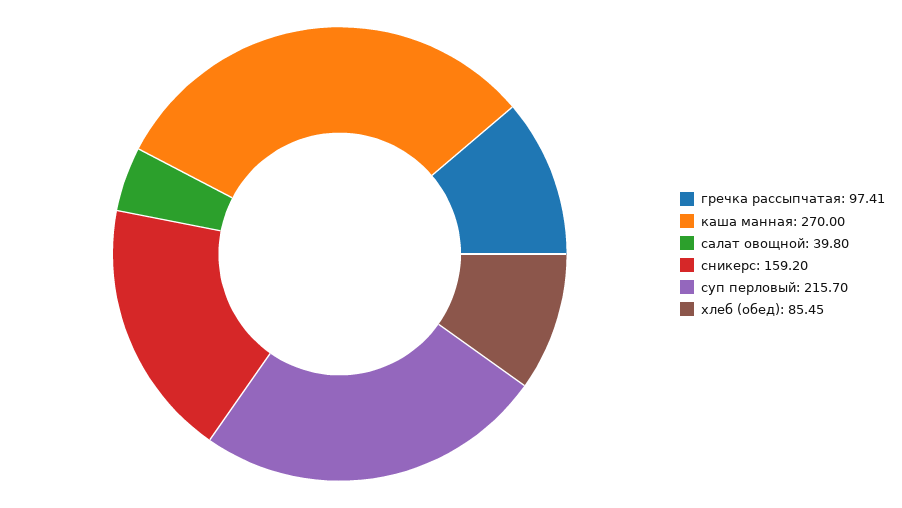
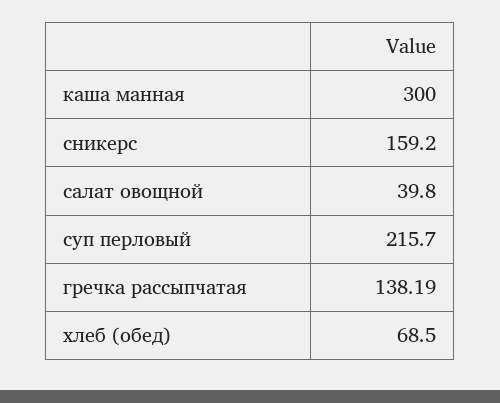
  {
-   "гречка рассыпчатая": 97.41,
+   "гречка рассыпчатая": 138.19,
-   "каша манная": 270,
+   "каша манная": 300,
    "салат овощной": 39.8,
    "сникерс": 159.2,
    "суп перловый": 215.7,
-   "хлеб (обед)": 85.45
+   "хлеб (обед)": 68.5
  }

